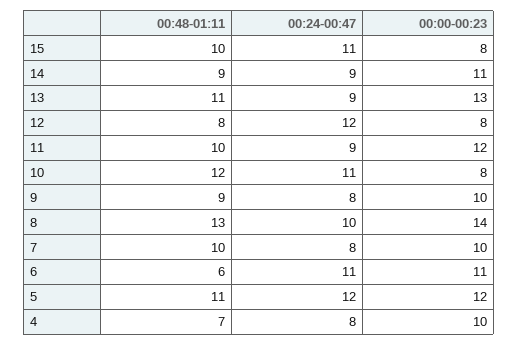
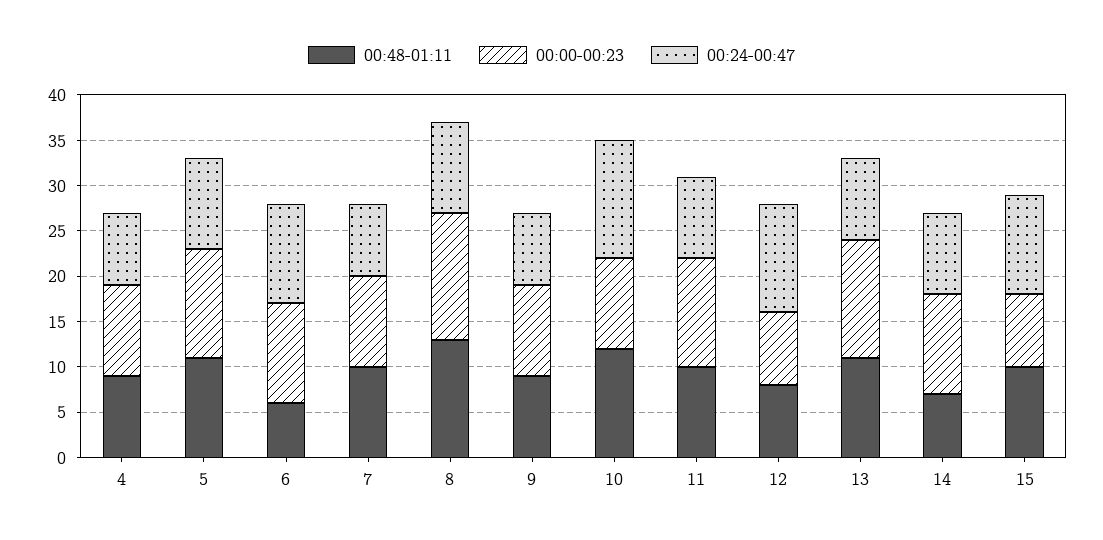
  {
    "00:48-01:11": {
      "15": 10,
-     "14": 9,
+     "14": 7,
      "13": 11,
      "12": 8,
      "11": 10,
      "10": 12,
      "9": 9,
      "8": 13,
      "7": 10,
      "6": 6,
      "5": 11,
-     "4": 7
+     "4": 9
    },
    "00:24-00:47": {
      "15": 11,
      "14": 9,
      "13": 9,
      "12": 12,
      "11": 9,
-     "10": 11,
+     "10": 13,
      "9": 8,
      "8": 10,
      "7": 8,
      "6": 11,
-     "5": 12,
+     "5": 10,
      "4": 8
    },
    "00:00-00:23": {
      "15": 8,
      "14": 11,
      "13": 13,
      "12": 8,
      "11": 12,
-     "10": 8,
+     "10": 10,
      "9": 10,
      "8": 14,
      "7": 10,
      "6": 11,
      "5": 12,
      "4": 10
    }
  }

